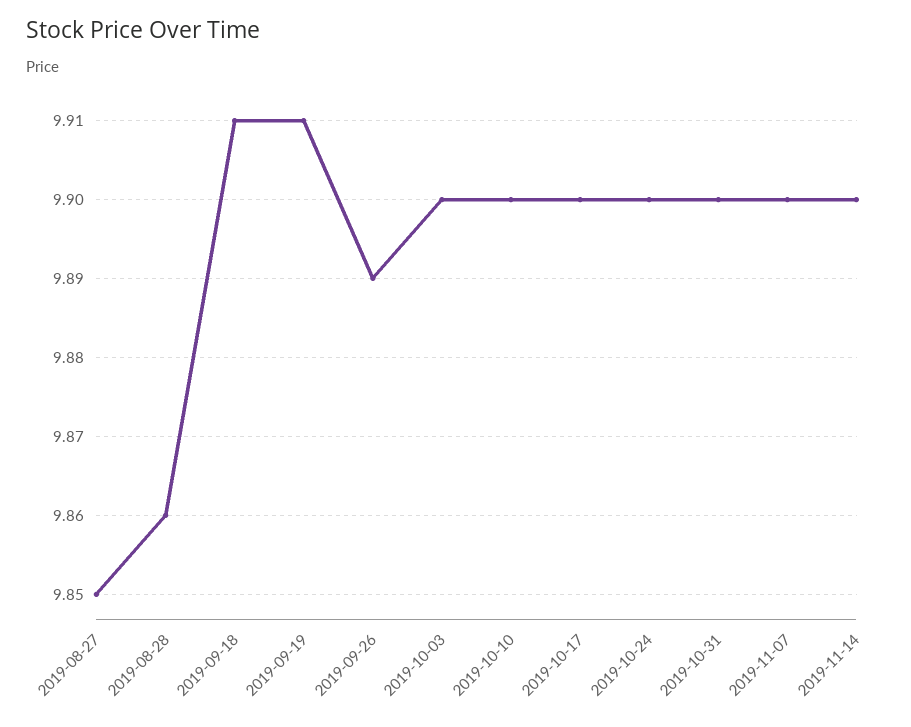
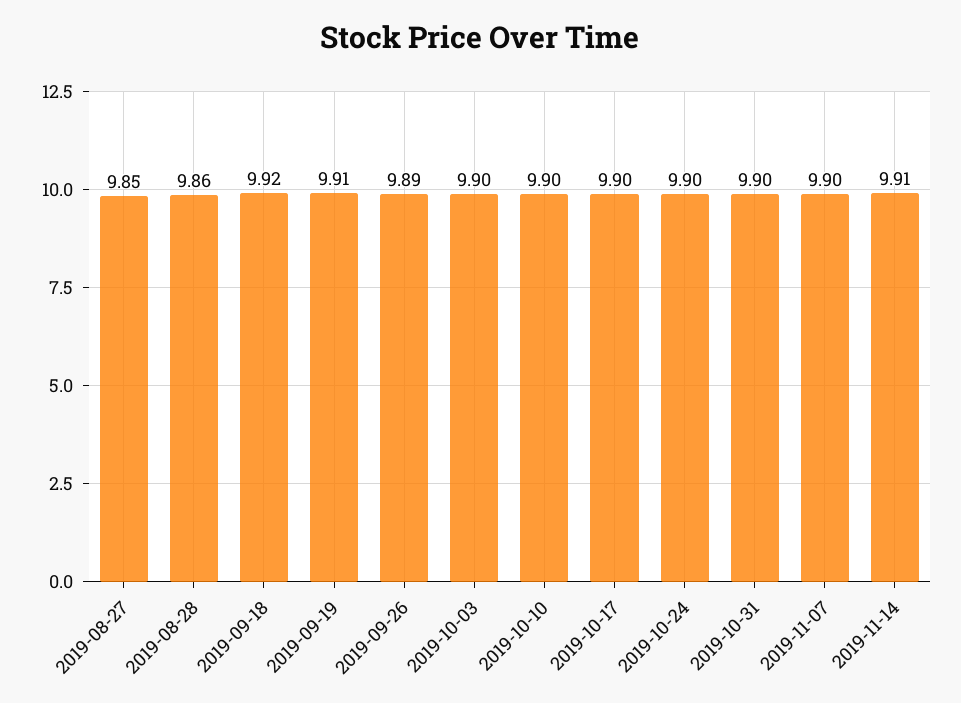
  {
    "2019-08-27": 9.85,
    "2019-08-28": 9.86,
-   "2019-09-18": 9.91,
+   "2019-09-18": 9.92,
    "2019-09-19": 9.91,
    "2019-09-26": 9.89,
    "2019-10-03": 9.9,
    "2019-10-10": 9.9,
    "2019-10-17": 9.9,
    "2019-10-24": 9.9,
    "2019-10-31": 9.9,
    "2019-11-07": 9.9,
-   "2019-11-14": 9.9
+   "2019-11-14": 9.91
  }

